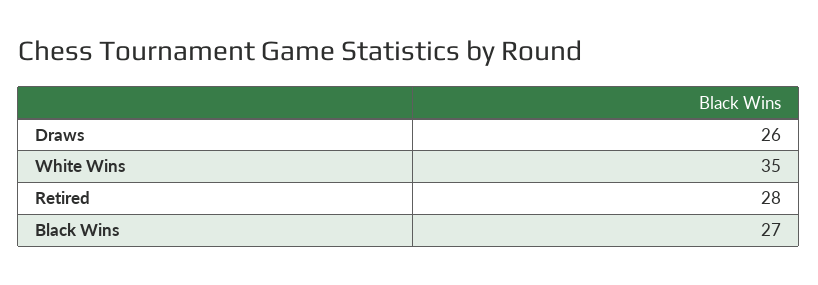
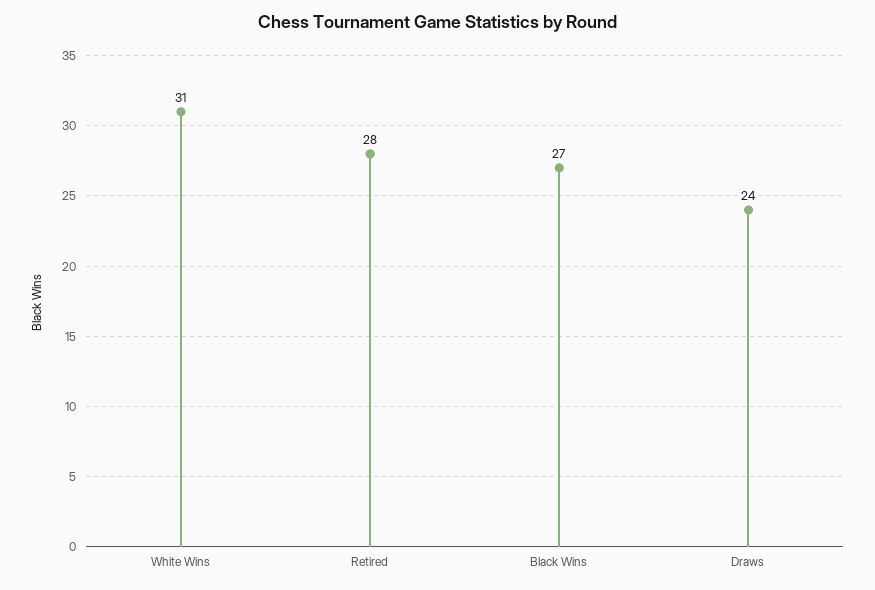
  {
-   "Draws": 26,
+   "Draws": 24,
-   "White Wins": 35,
+   "White Wins": 31,
    "Retired": 28,
    "Black Wins": 27
  }

